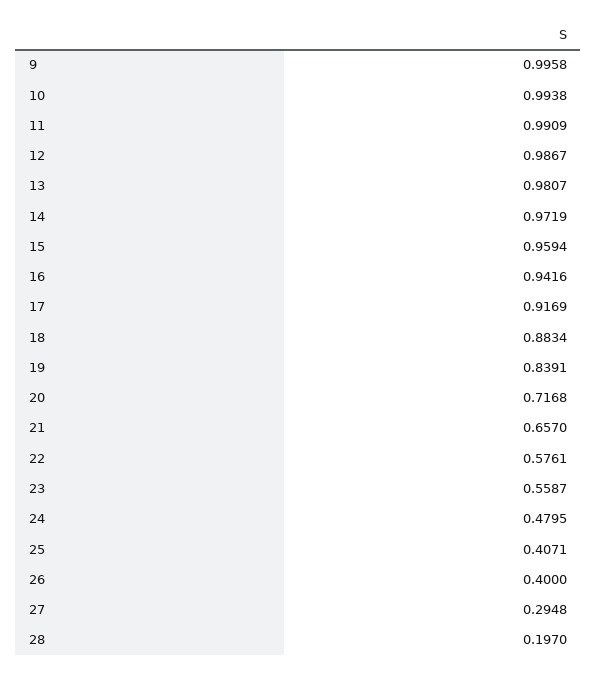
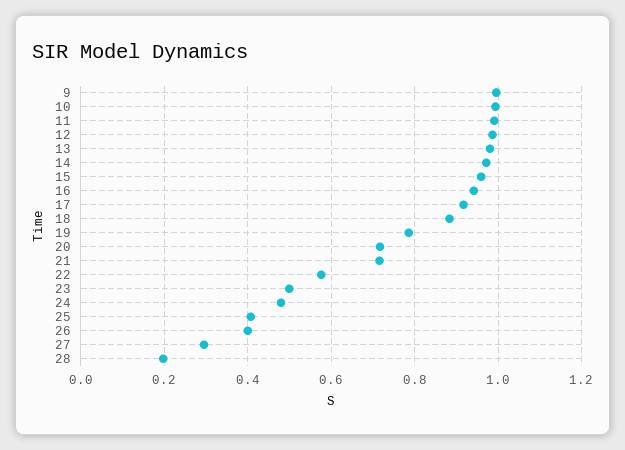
  {
    "9": 0.9958,
    "10": 0.9938,
    "11": 0.9909,
    "12": 0.9867,
    "13": 0.9807,
    "14": 0.9719,
    "15": 0.9594,
    "16": 0.9416,
    "17": 0.9169,
    "18": 0.8834,
-   "19": 0.8391,
+   "19": 0.78,
    "20": 0.7168,
-   "21": 0.657,
+   "21": 0.72,
    "22": 0.5761,
-   "23": 0.5587,
+   "23": 0.5,
    "24": 0.4795,
    "25": 0.4071,
    "26": 0.4,
    "27": 0.2948,
    "28": 0.197
  }

